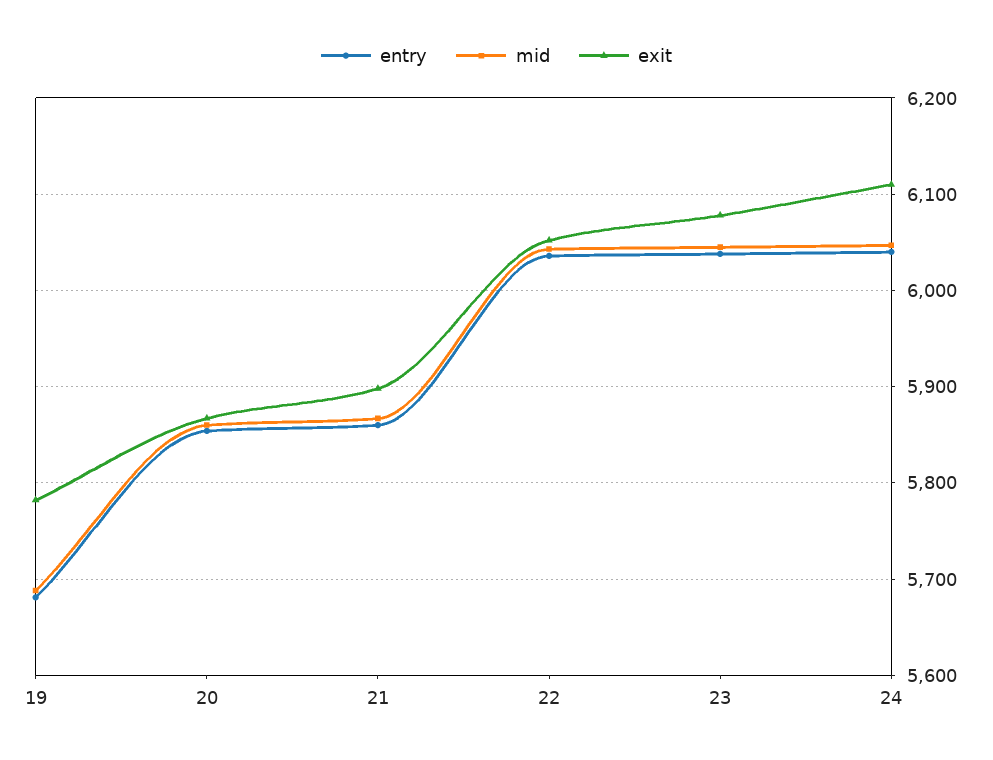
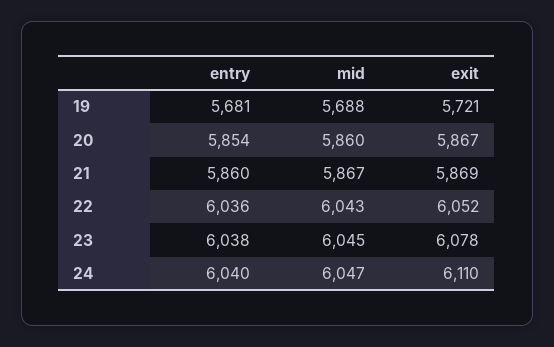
  {
    "entry": {
      "19": 5681,
      "20": 5854,
      "21": 5860,
      "22": 6036,
      "23": 6038,
      "24": 6040
    },
    "mid": {
      "19": 5688,
      "20": 5860,
      "21": 5867,
      "22": 6043,
      "23": 6045,
      "24": 6047
    },
    "exit": {
-     "19": 5780,
+     "19": 5721,
      "20": 5867,
-     "21": 5900,
+     "21": 5869,
      "22": 6052,
      "23": 6078,
      "24": 6110
    }
  }

